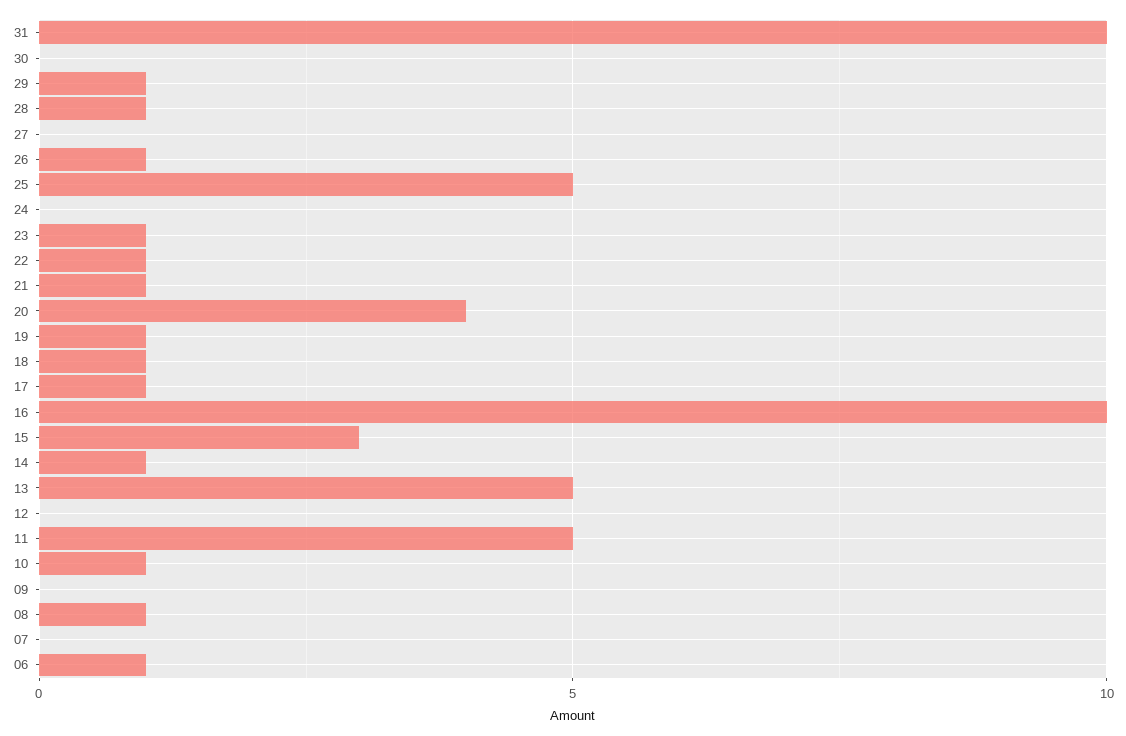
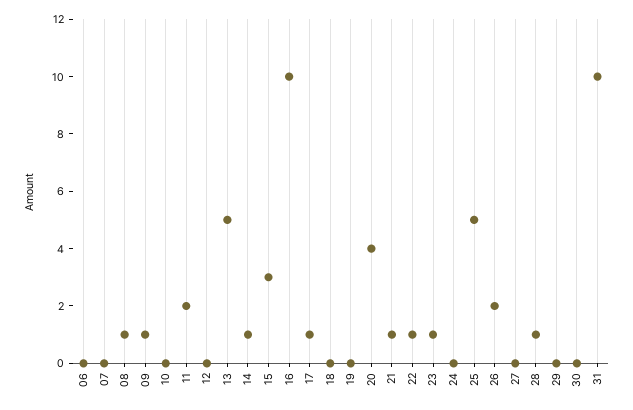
  {
    "31": 10,
    "30": 0,
-   "29": 1,
+   "29": 0,
    "28": 1,
    "27": 0,
-   "26": 1,
+   "26": 2,
    "25": 5,
    "24": 0,
    "23": 1,
    "22": 1,
    "21": 1,
    "20": 4,
-   "19": 1,
+   "19": 0,
-   "18": 1,
+   "18": 0,
    "17": 1,
    "16": 10,
    "15": 3,
    "14": 1,
    "13": 5,
    "12": 0,
-   "11": 5,
+   "11": 2,
-   "10": 1,
+   "10": 0,
-   "09": 0,
+   "09": 1,
    "08": 1,
    "07": 0,
-   "06": 1
+   "06": 0
  }

